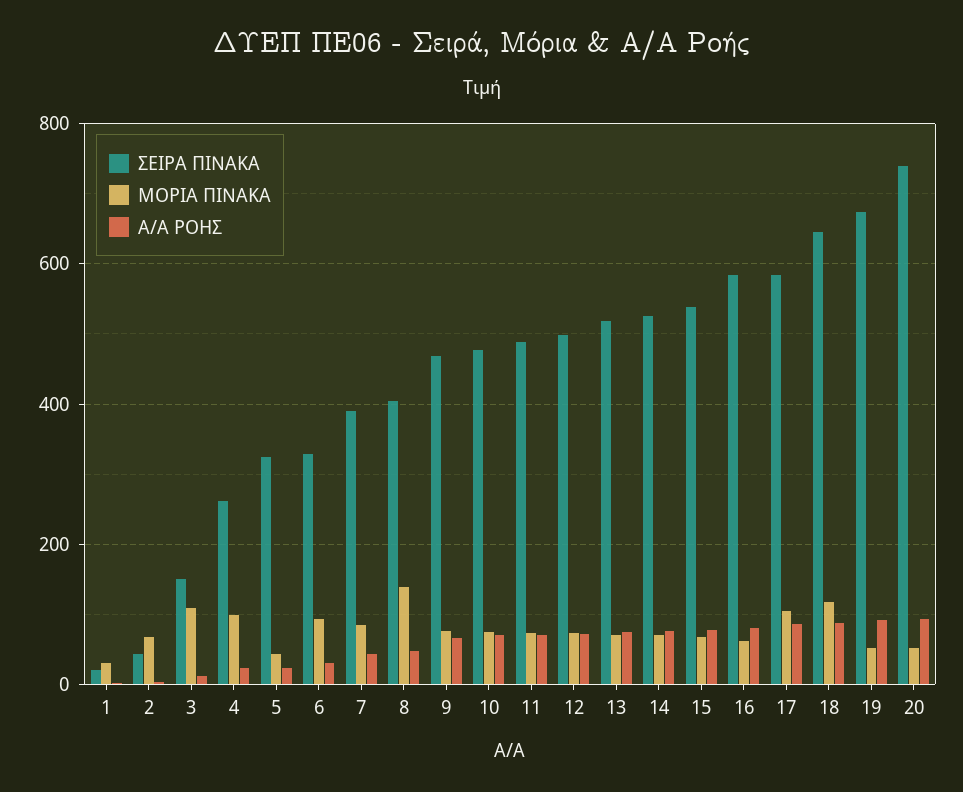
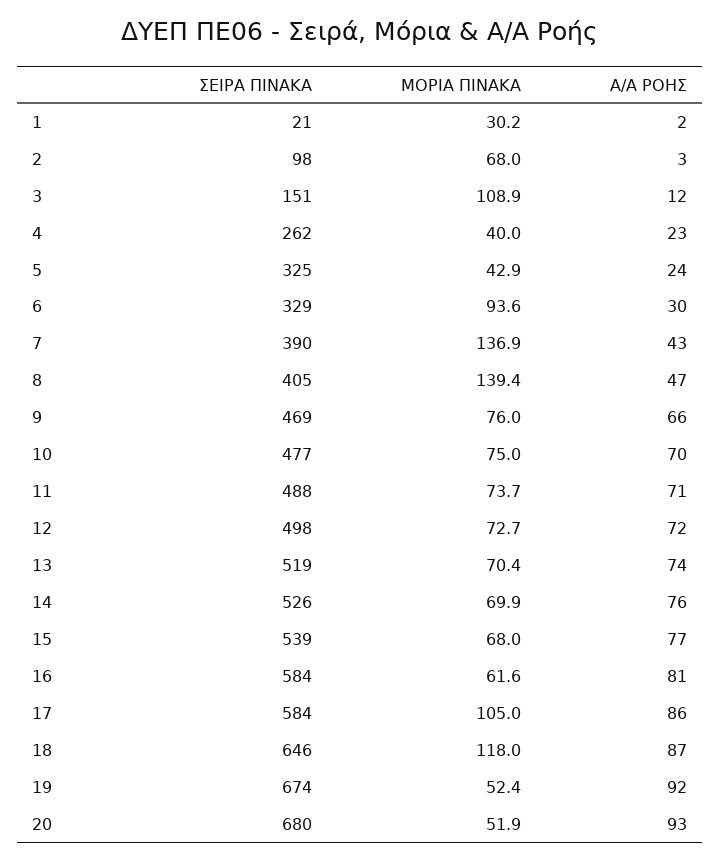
  {
    "ΣΕΙΡΑ ΠΙΝΑΚΑ": {
      "1": 21,
-     "2": 40,
+     "2": 98,
      "3": 151,
      "4": 262,
      "5": 325,
      "6": 329,
      "7": 390,
      "8": 405,
      "9": 469,
      "10": 477,
      "11": 488,
      "12": 498,
      "13": 519,
      "14": 526,
      "15": 539,
      "16": 584,
      "17": 584,
      "18": 646,
      "19": 674,
-     "20": 740
+     "20": 680
    },
    "ΜΟΡΙΑ ΠΙΝΑΚΑ": {
      "1": 30.2,
      "2": 68,
      "3": 108.9,
-     "4": 100,
+     "4": 40,
      "5": 42.9,
      "6": 93.6,
-     "7": 80,
+     "7": 136.9,
      "8": 139.4,
      "9": 76,
      "10": 75,
      "11": 73.7,
      "12": 72.7,
      "13": 70.4,
      "14": 69.9,
      "15": 68,
      "16": 61.6,
      "17": 105,
      "18": 118,
      "19": 52.4,
      "20": 51.9
    },
    "Α/Α ΡΟΗΣ": {
      "1": 2,
      "2": 3,
      "3": 12,
      "4": 23,
      "5": 24,
      "6": 30,
      "7": 43,
      "8": 47,
      "9": 66,
      "10": 70,
      "11": 71,
      "12": 72,
      "13": 74,
      "14": 76,
      "15": 77,
      "16": 81,
      "17": 86,
      "18": 87,
      "19": 92,
      "20": 93
    }
  }

